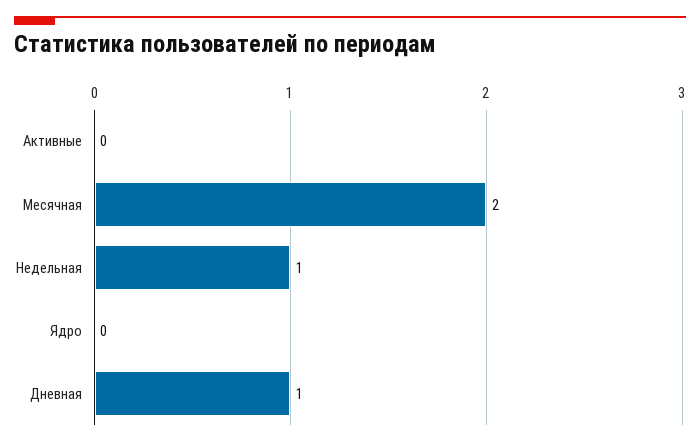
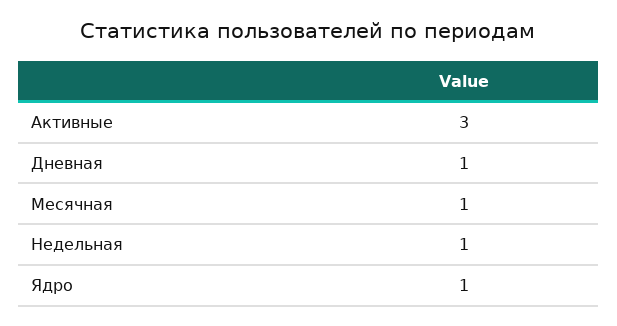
  {
-   "Активные": 0,
+   "Активные": 3,
-   "Месячная": 2,
+   "Месячная": 1,
    "Недельная": 1,
-   "Ядро": 0,
+   "Ядро": 1,
    "Дневная": 1
  }

